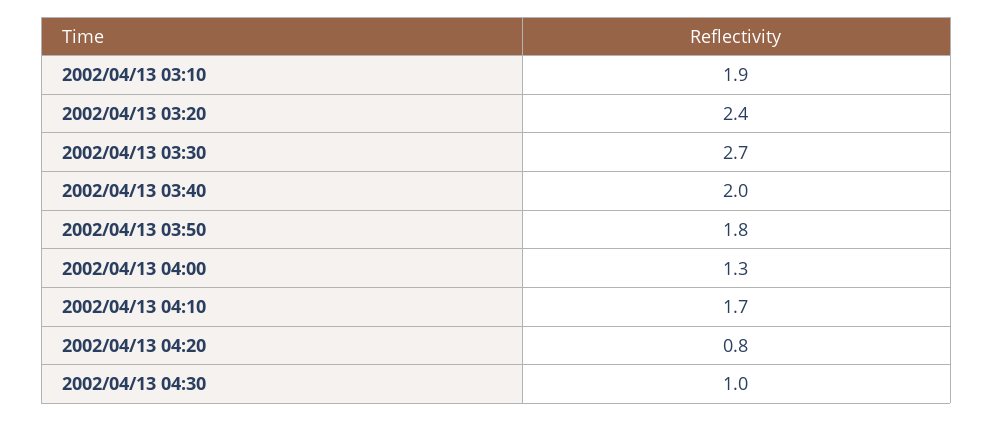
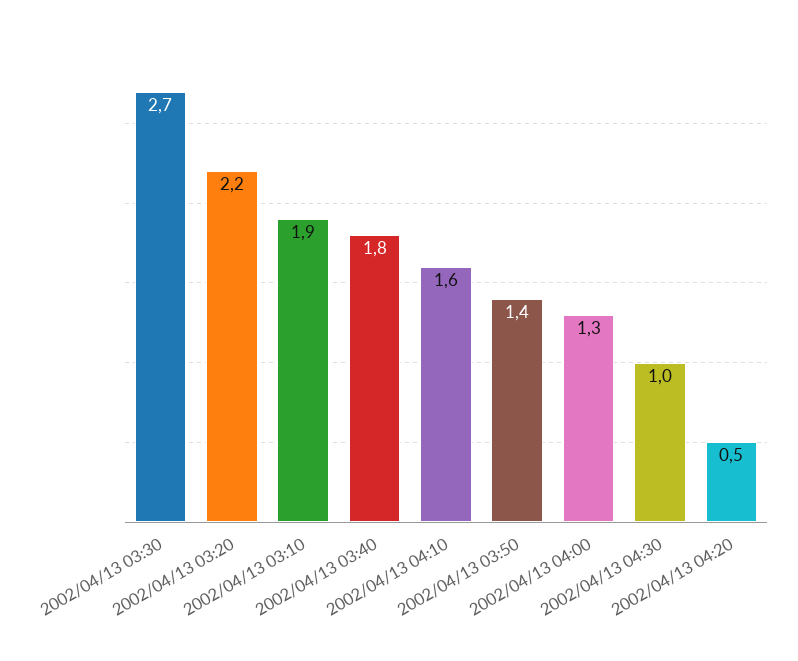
  {
    "2002/04/13 03:10": 1.9,
-   "2002/04/13 03:20": 2.4,
+   "2002/04/13 03:20": 2.2,
    "2002/04/13 03:30": 2.7,
-   "2002/04/13 03:40": 2,
+   "2002/04/13 03:40": 1.8,
-   "2002/04/13 03:50": 1.8,
+   "2002/04/13 03:50": 1.4,
    "2002/04/13 04:00": 1.3,
-   "2002/04/13 04:10": 1.7,
+   "2002/04/13 04:10": 1.6,
-   "2002/04/13 04:20": 0.8,
+   "2002/04/13 04:20": 0.5,
    "2002/04/13 04:30": 1
  }

